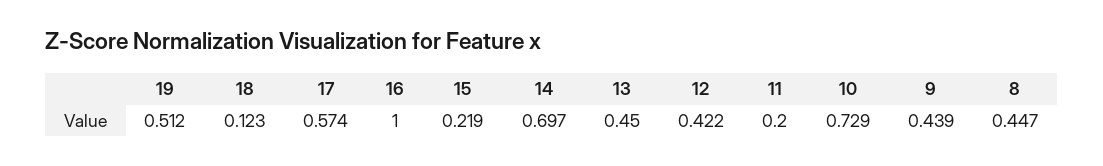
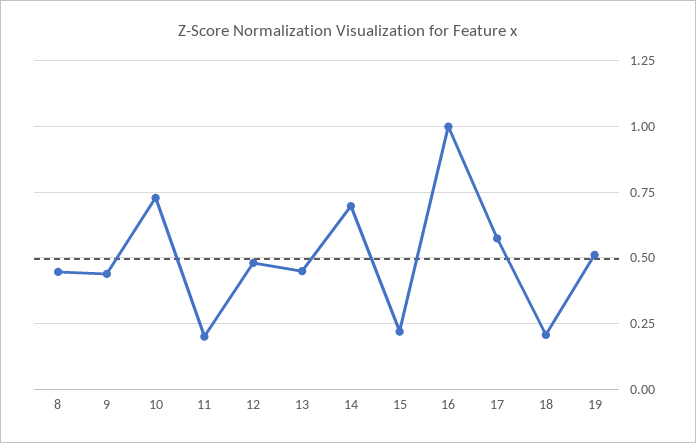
  {
    "19": 0.512,
-   "18": 0.123,
+   "18": 0.2,
    "17": 0.574,
    "16": 1,
    "15": 0.219,
    "14": 0.697,
    "13": 0.45,
-   "12": 0.422,
+   "12": 0.475,
    "11": 0.2,
    "10": 0.729,
    "9": 0.439,
    "8": 0.447
  }

